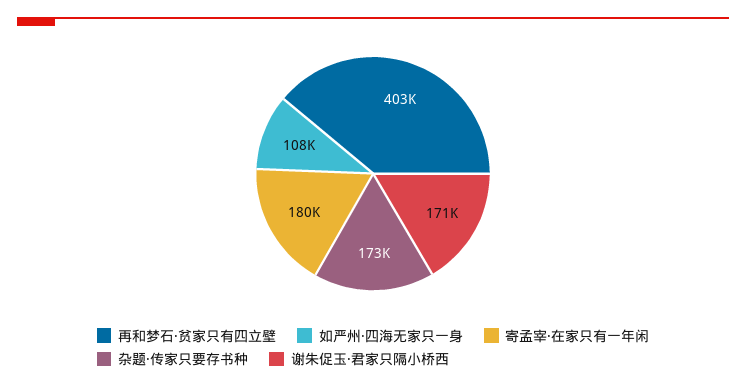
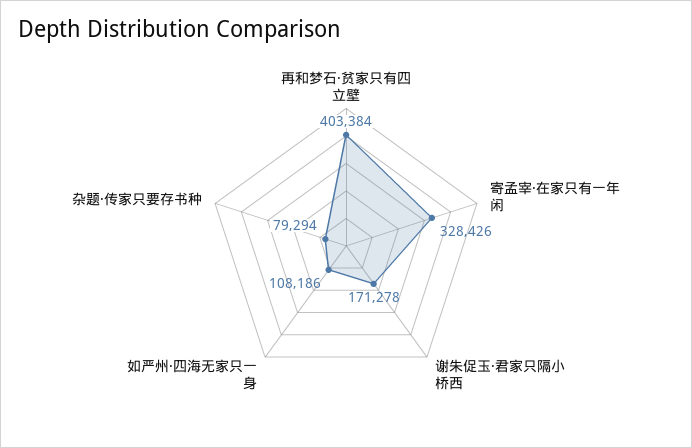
  {
    "再和梦石·贫家只有四立壁": 403384,
    "如严州·四海无家只一身": 108186,
-   "寄孟宰·在家只有一年闲": 180000,
+   "寄孟宰·在家只有一年闲": 328426,
-   "杂题·传家只要存书种": 173000,
+   "杂题·传家只要存书种": 79294,
    "谢朱促玉·君家只隔小桥西": 171278
  }

